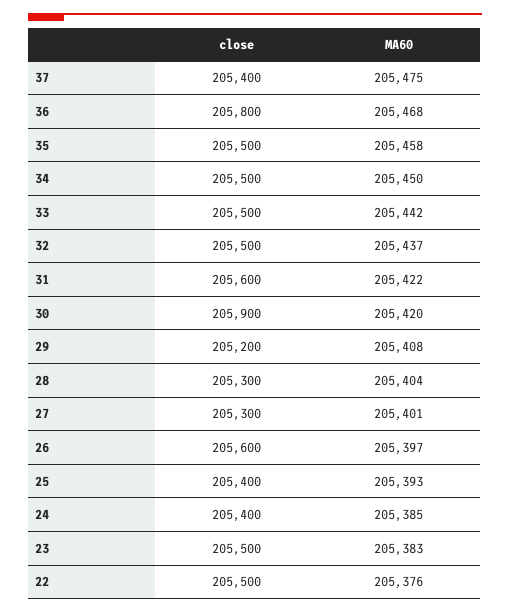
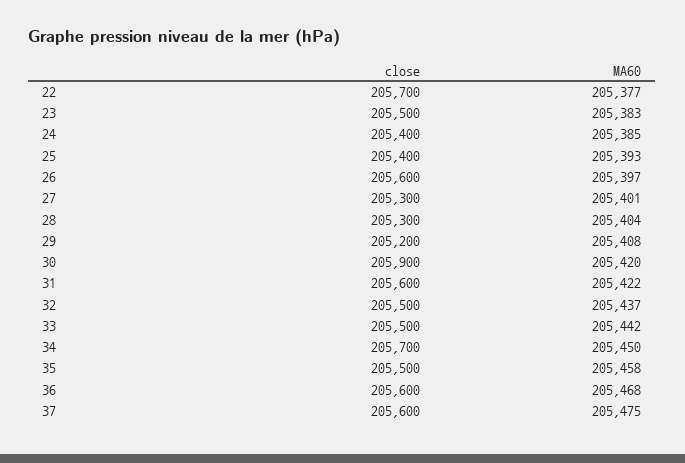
  {
    "close": {
-     "37": 205400,
+     "37": 205600,
-     "36": 205800,
+     "36": 205600,
      "35": 205500,
-     "34": 205500,
+     "34": 205700,
      "33": 205500,
      "32": 205500,
      "31": 205600,
      "30": 205900,
      "29": 205200,
      "28": 205300,
      "27": 205300,
      "26": 205600,
      "25": 205400,
      "24": 205400,
      "23": 205500,
-     "22": 205500
+     "22": 205700
    },
    "MA60": {
      "37": 205475,
      "36": 205468,
      "35": 205458,
      "34": 205450,
      "33": 205442,
      "32": 205437,
      "31": 205422,
      "30": 205420,
      "29": 205408,
      "28": 205404,
      "27": 205401,
      "26": 205397,
      "25": 205393,
      "24": 205385,
      "23": 205383,
-     "22": 205376
+     "22": 205377
    }
  }

